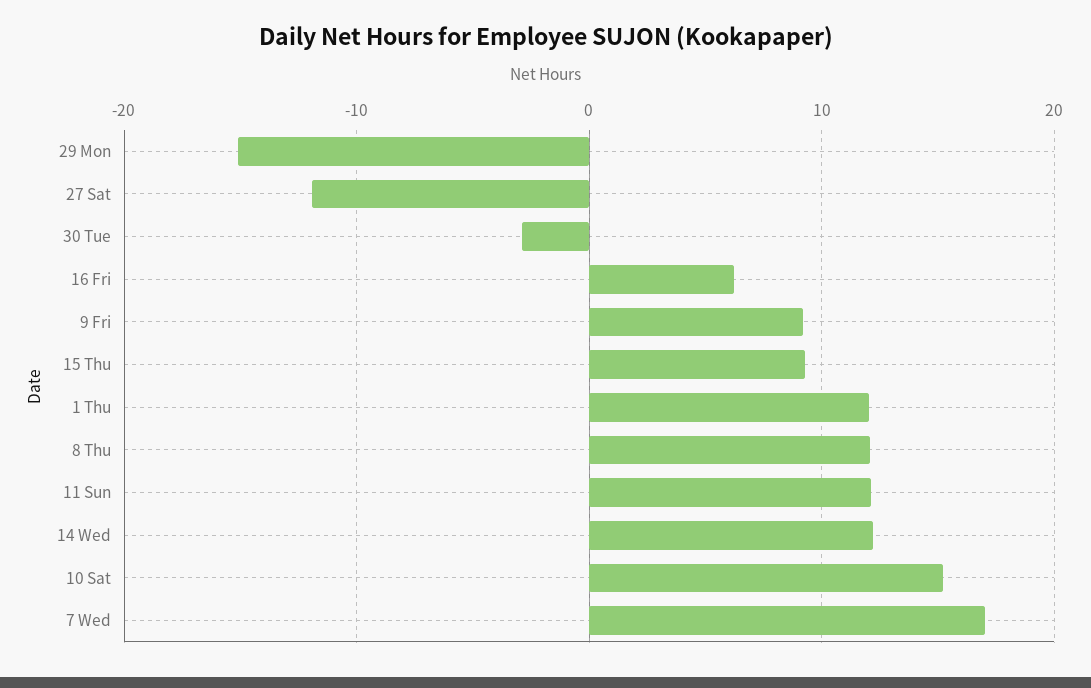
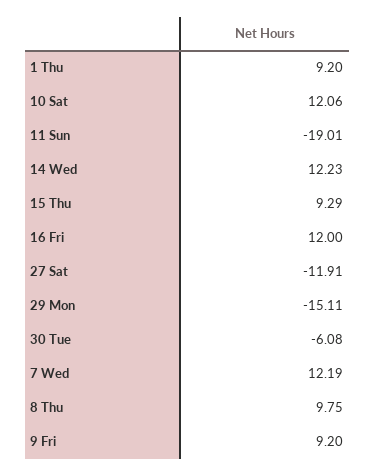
  {
    "29 Mon": -15.11,
    "27 Sat": -11.91,
-   "30 Tue": -3,
+   "30 Tue": -6.08,
-   "16 Fri": 6,
+   "16 Fri": 12,
    "9 Fri": 9.2,
    "15 Thu": 9.29,
-   "1 Thu": 12,
+   "1 Thu": 9.2,
-   "8 Thu": 12,
+   "8 Thu": 9.75,
-   "11 Sun": 12,
+   "11 Sun": -19.01,
    "14 Wed": 12.23,
-   "10 Sat": 15,
+   "10 Sat": 12.06,
-   "7 Wed": 17
+   "7 Wed": 12.19
  }

